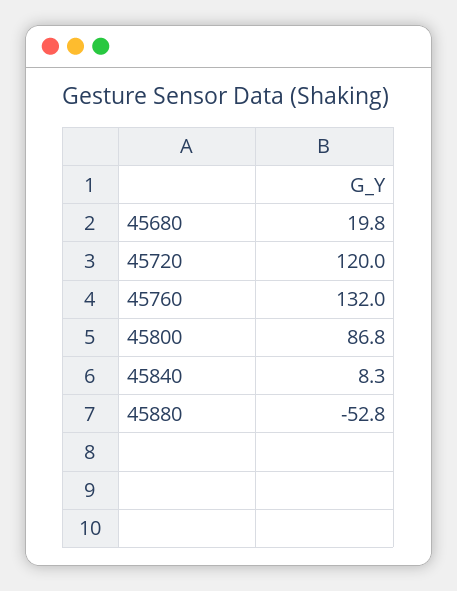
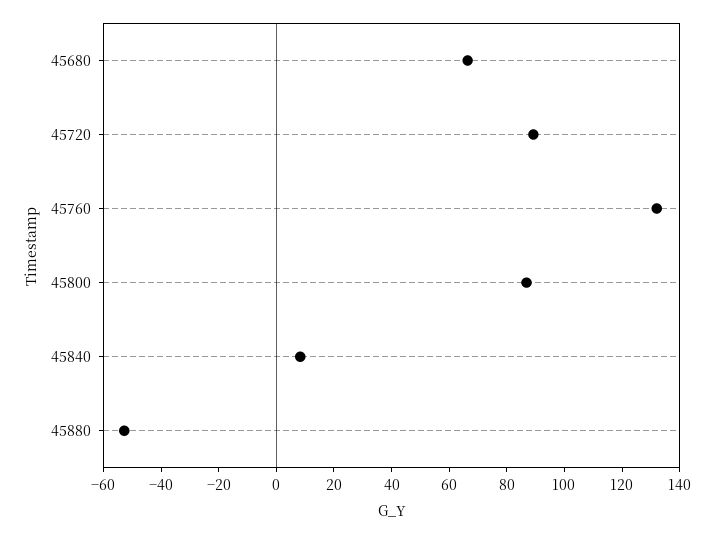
  {
-   "45680": 19.8,
+   "45680": 65,
-   "45720": 120,
+   "45720": 90,
    "45760": 132,
    "45800": 86.8,
    "45840": 8.3,
    "45880": -52.8
  }

